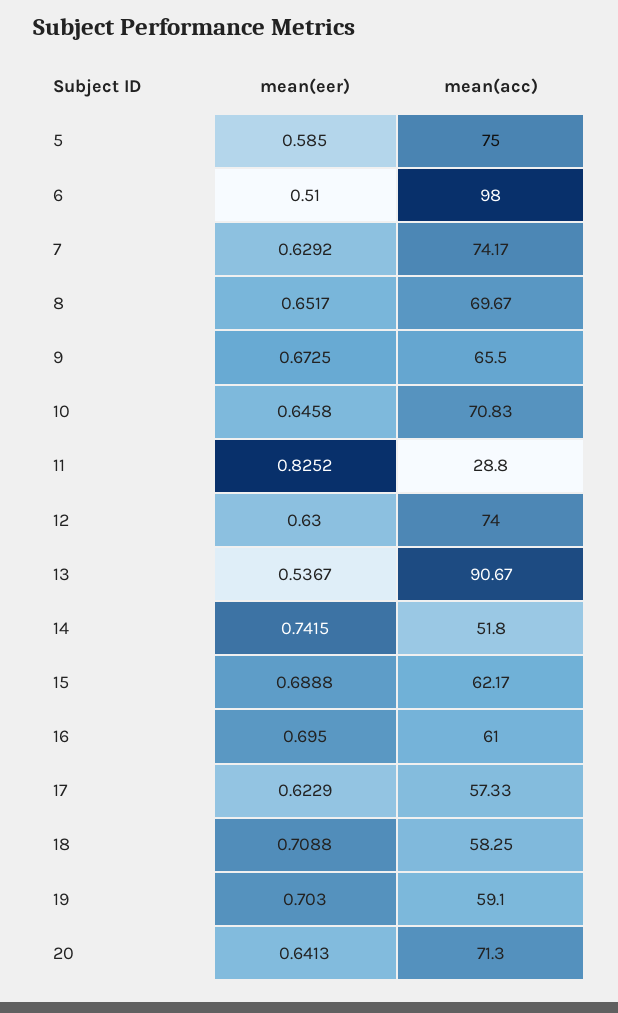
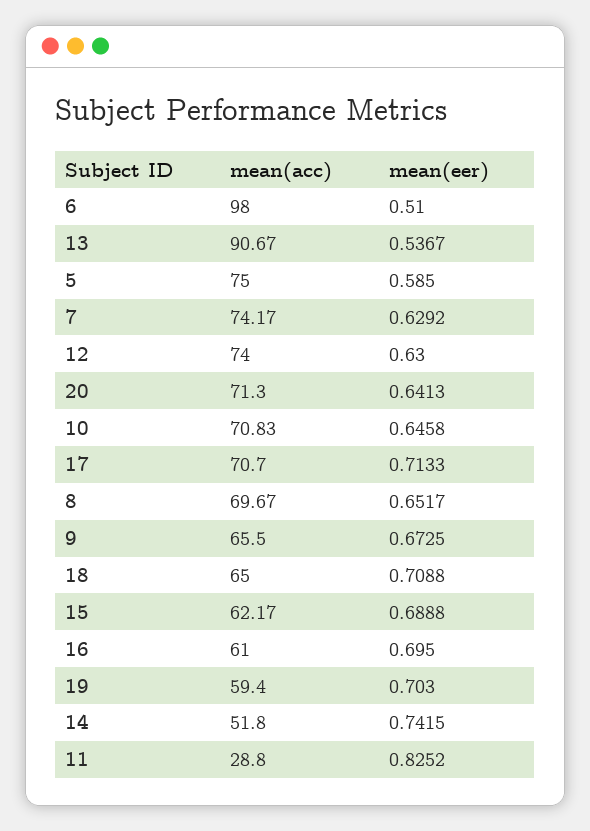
  {
    "mean(eer)": {
      "5": 0.585,
      "6": 0.51,
      "7": 0.6292,
      "8": 0.6517,
      "9": 0.6725,
      "10": 0.6458,
      "11": 0.8252,
      "12": 0.63,
      "13": 0.5367,
      "14": 0.7415,
      "15": 0.6888,
      "16": 0.695,
-     "17": 0.6229,
+     "17": 0.7133,
      "18": 0.7088,
      "19": 0.703,
      "20": 0.6413
    },
    "mean(acc)": {
      "5": 75,
      "6": 98,
      "7": 74.17,
      "8": 69.67,
      "9": 65.5,
      "10": 70.83,
      "11": 28.8,
      "12": 74,
      "13": 90.67,
      "14": 51.8,
      "15": 62.17,
      "16": 61,
-     "17": 57.33,
+     "17": 70.7,
-     "18": 58.25,
+     "18": 65,
-     "19": 59.1,
+     "19": 59.4,
      "20": 71.3
    }
  }

